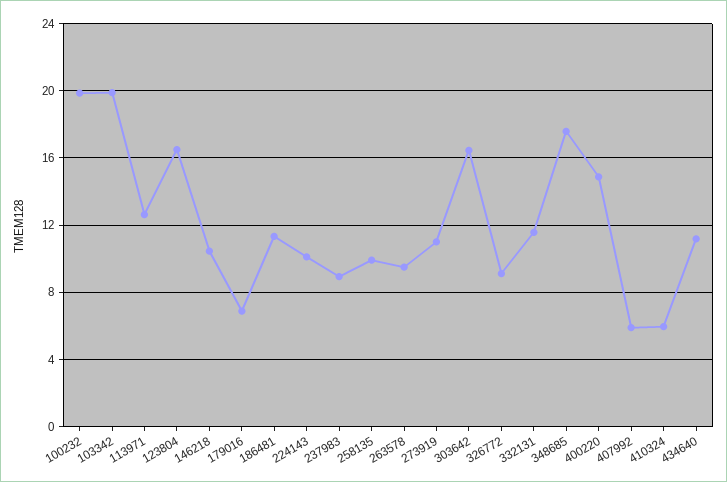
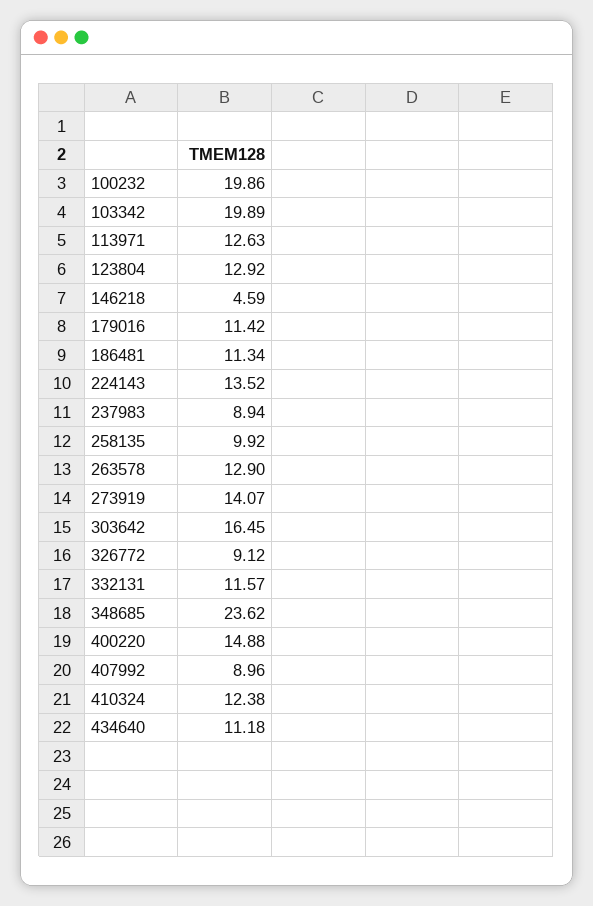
  {
    "100232": 19.86,
    "103342": 19.89,
    "113971": 12.63,
-   "123804": 16.5,
+   "123804": 12.92,
-   "146218": 10.5,
+   "146218": 4.59,
-   "179016": 7,
+   "179016": 11.42,
    "186481": 11.34,
-   "224143": 10,
+   "224143": 13.52,
    "237983": 8.94,
    "258135": 9.92,
-   "263578": 9.5,
+   "263578": 12.9,
-   "273919": 11,
+   "273919": 14.07,
    "303642": 16.45,
    "326772": 9.12,
    "332131": 11.57,
-   "348685": 17.5,
+   "348685": 23.62,
    "400220": 14.88,
-   "407992": 6,
+   "407992": 8.96,
-   "410324": 6,
+   "410324": 12.38,
    "434640": 11.18
  }

